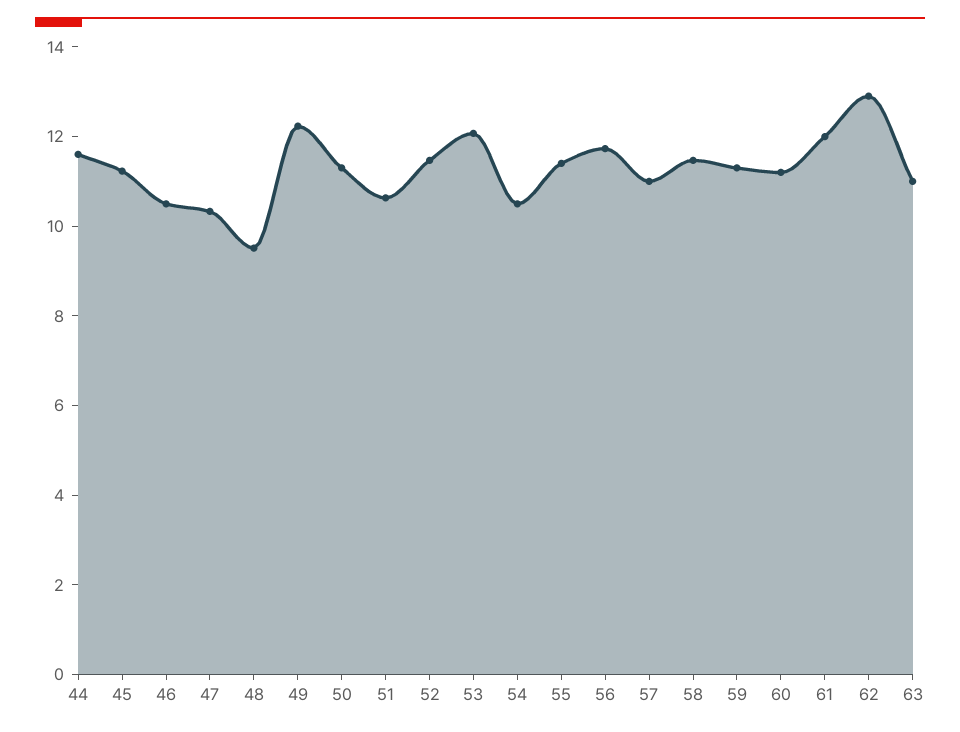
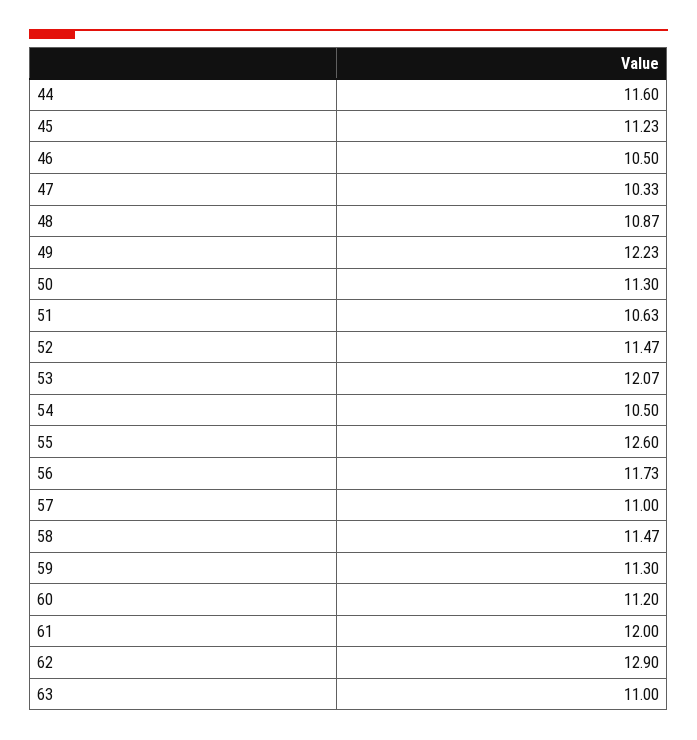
  {
    "44": 11.6,
    "45": 11.23,
    "46": 10.5,
    "47": 10.33,
-   "48": 9.5,
+   "48": 10.87,
    "49": 12.23,
    "50": 11.3,
    "51": 10.63,
    "52": 11.47,
    "53": 12.07,
    "54": 10.5,
-   "55": 11.5,
+   "55": 12.6,
    "56": 11.73,
    "57": 11,
    "58": 11.47,
    "59": 11.3,
    "60": 11.2,
    "61": 12,
    "62": 12.9,
    "63": 11
  }

